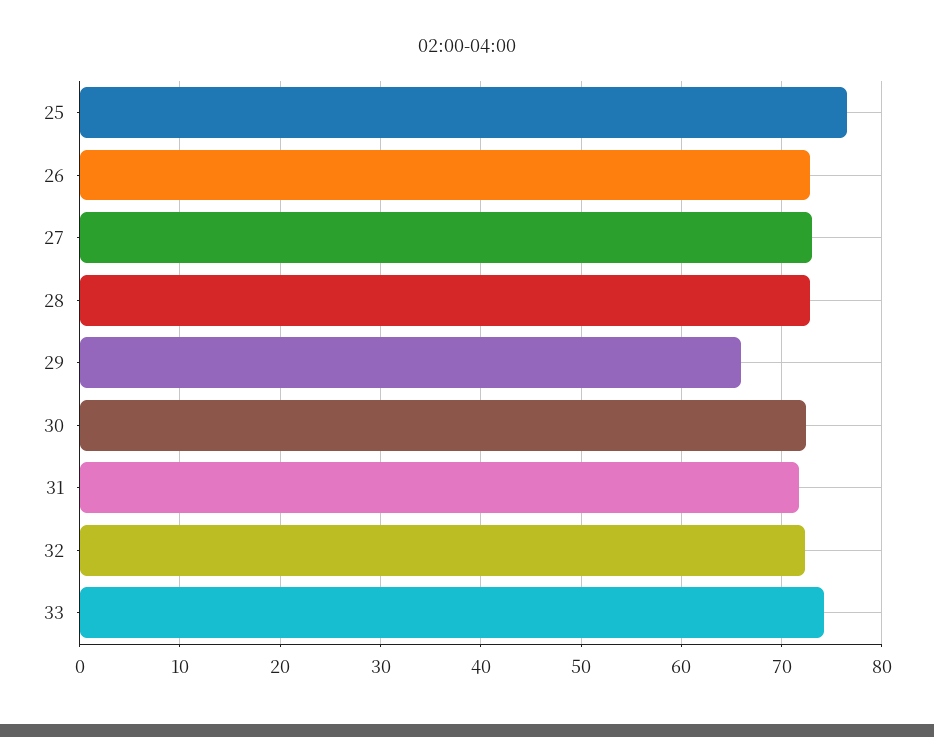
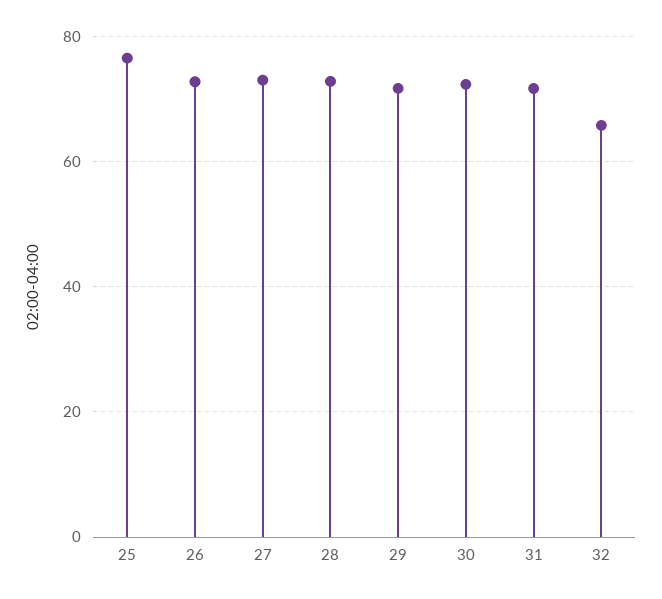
  {
    "25": 77,
    "26": 73,
    "27": 73,
    "28": 73,
-   "29": 66,
+   "29": 72,
    "30": 72,
    "31": 72,
-   "32": 72,
+   "32": 66
-   "33": 74
  }

